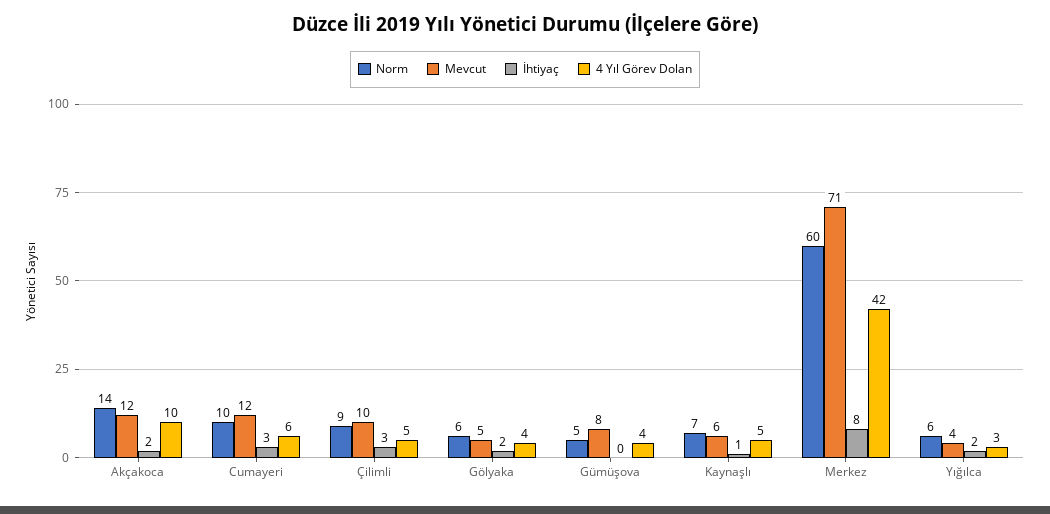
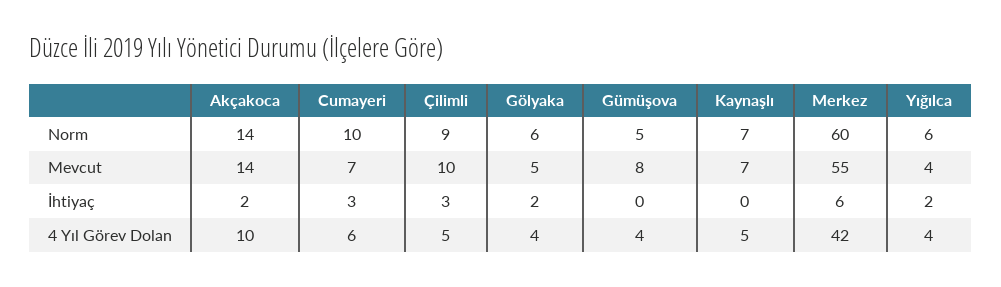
  {
    "Norm": {
      "Akçakoca": 14,
      "Cumayeri": 10,
      "Çilimli": 9,
      "Gölyaka": 6,
      "Gümüşova": 5,
      "Kaynaşlı": 7,
      "Merkez": 60,
      "Yığılca": 6
    },
    "Mevcut": {
-     "Akçakoca": 12,
+     "Akçakoca": 14,
-     "Cumayeri": 12,
+     "Cumayeri": 7,
      "Çilimli": 10,
      "Gölyaka": 5,
      "Gümüşova": 8,
-     "Kaynaşlı": 6,
+     "Kaynaşlı": 7,
-     "Merkez": 71,
+     "Merkez": 55,
      "Yığılca": 4
    },
    "İhtiyaç": {
      "Akçakoca": 2,
      "Cumayeri": 3,
      "Çilimli": 3,
      "Gölyaka": 2,
      "Gümüşova": 0,
-     "Kaynaşlı": 1,
+     "Kaynaşlı": 0,
-     "Merkez": 8,
+     "Merkez": 6,
      "Yığılca": 2
    },
    "4 Yıl Görev Dolan": {
      "Akçakoca": 10,
      "Cumayeri": 6,
      "Çilimli": 5,
      "Gölyaka": 4,
      "Gümüşova": 4,
      "Kaynaşlı": 5,
      "Merkez": 42,
-     "Yığılca": 3
+     "Yığılca": 4
    }
  }

